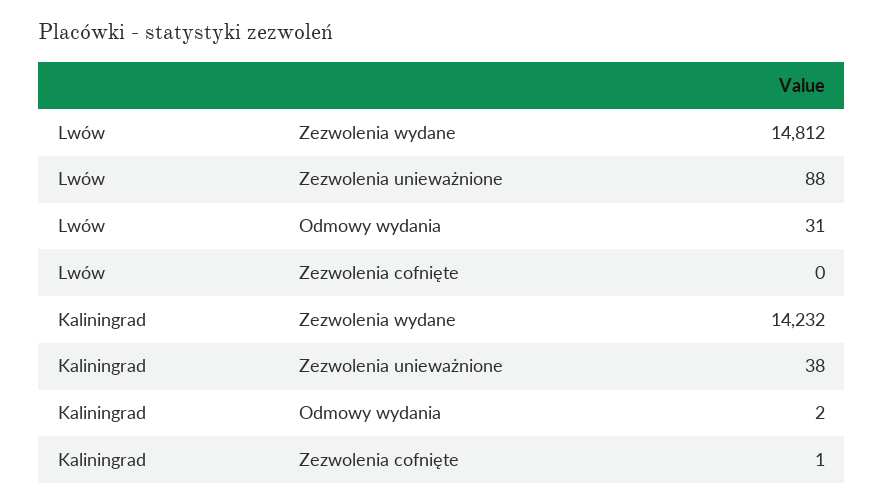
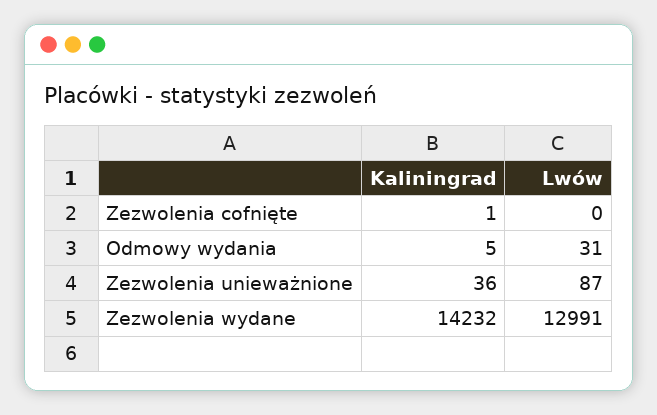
  {
    "Lwów": {
-     "Zezwolenia wydane": 14812,
+     "Zezwolenia wydane": 12991,
-     "Zezwolenia unieważnione": 88,
+     "Zezwolenia unieważnione": 87,
      "Odmowy wydania": 31,
      "Zezwolenia cofnięte": 0
    },
    "Kaliningrad": {
      "Zezwolenia wydane": 14232,
-     "Zezwolenia unieważnione": 38,
+     "Zezwolenia unieważnione": 36,
-     "Odmowy wydania": 2,
+     "Odmowy wydania": 5,
      "Zezwolenia cofnięte": 1
    }
  }

